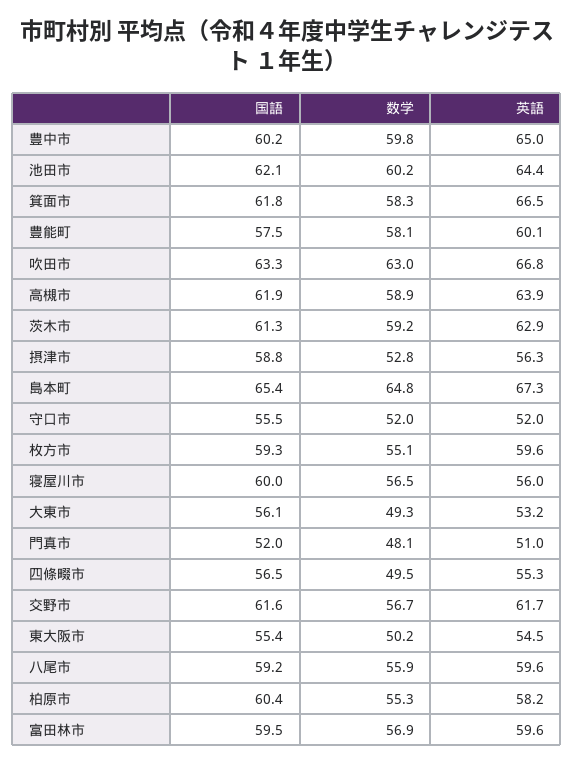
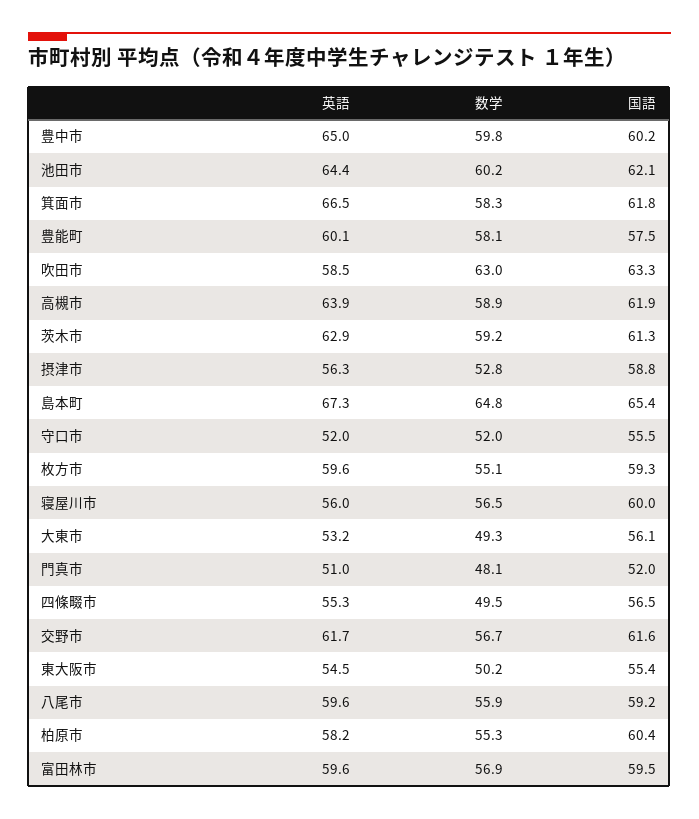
  {
    "国語": {
      "豊中市": 60.2,
      "池田市": 62.1,
      "箕面市": 61.8,
      "豊能町": 57.5,
      "吹田市": 63.3,
      "高槻市": 61.9,
      "茨木市": 61.3,
      "摂津市": 58.8,
      "島本町": 65.4,
      "守口市": 55.5,
      "枚方市": 59.3,
      "寝屋川市": 60,
      "大東市": 56.1,
      "門真市": 52,
      "四條畷市": 56.5,
      "交野市": 61.6,
      "東大阪市": 55.4,
      "八尾市": 59.2,
      "柏原市": 60.4,
      "富田林市": 59.5
    },
    "数学": {
      "豊中市": 59.8,
      "池田市": 60.2,
      "箕面市": 58.3,
      "豊能町": 58.1,
      "吹田市": 63,
      "高槻市": 58.9,
      "茨木市": 59.2,
      "摂津市": 52.8,
      "島本町": 64.8,
      "守口市": 52,
      "枚方市": 55.1,
      "寝屋川市": 56.5,
      "大東市": 49.3,
      "門真市": 48.1,
      "四條畷市": 49.5,
      "交野市": 56.7,
      "東大阪市": 50.2,
      "八尾市": 55.9,
      "柏原市": 55.3,
      "富田林市": 56.9
    },
    "英語": {
      "豊中市": 65,
      "池田市": 64.4,
      "箕面市": 66.5,
      "豊能町": 60.1,
-     "吹田市": 66.8,
+     "吹田市": 58.5,
      "高槻市": 63.9,
      "茨木市": 62.9,
      "摂津市": 56.3,
      "島本町": 67.3,
      "守口市": 52,
      "枚方市": 59.6,
      "寝屋川市": 56,
      "大東市": 53.2,
      "門真市": 51,
      "四條畷市": 55.3,
      "交野市": 61.7,
      "東大阪市": 54.5,
      "八尾市": 59.6,
      "柏原市": 58.2,
      "富田林市": 59.6
    }
  }

